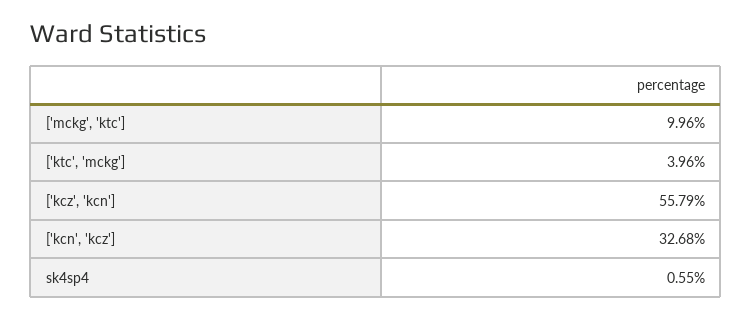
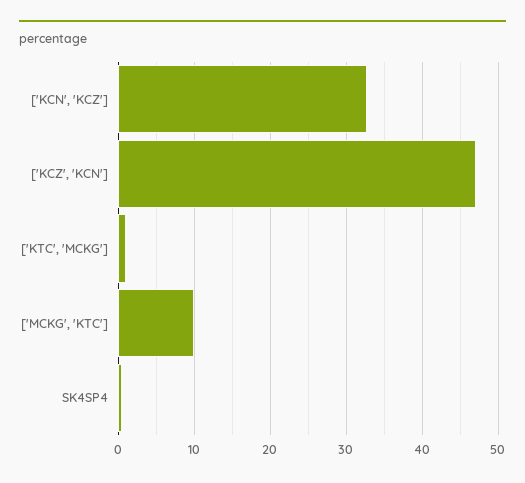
  {
    "['mckg', 'ktc']": 9.96,
-   "['ktc', 'mckg']": 3.96,
+   "['ktc', 'mckg']": 1,
-   "['kcz', 'kcn']": 55.79,
+   "['kcz', 'kcn']": 47,
    "['kcn', 'kcz']": 32.68,
    "sk4sp4": 0.55
  }

